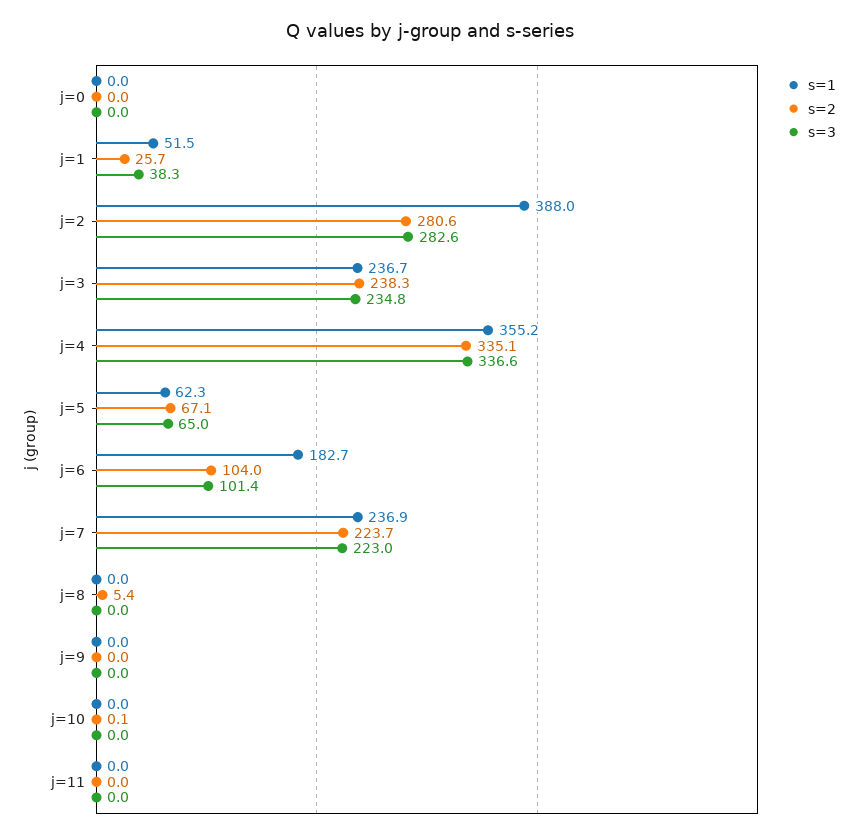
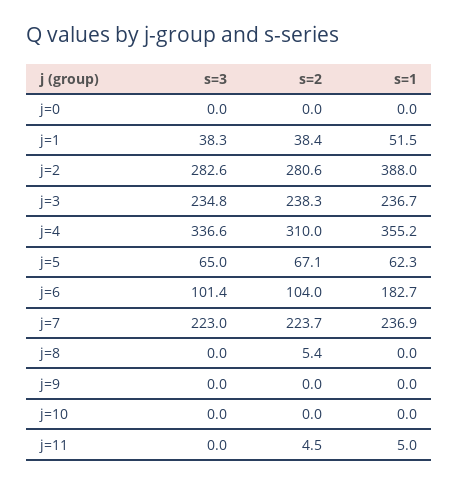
  {
    "s=1": {
      "j=0": 0,
      "j=1": 51.5,
      "j=2": 388,
      "j=3": 236.7,
      "j=4": 355.2,
      "j=5": 62.3,
      "j=6": 182.7,
      "j=7": 236.9,
      "j=8": 0,
      "j=9": 0,
      "j=10": 0,
-     "j=11": 0
+     "j=11": 5
    },
    "s=2": {
      "j=0": 0,
-     "j=1": 25.7,
+     "j=1": 38.4,
      "j=2": 280.6,
      "j=3": 238.3,
-     "j=4": 335.1,
+     "j=4": 310,
      "j=5": 67.1,
      "j=6": 104,
      "j=7": 223.7,
      "j=8": 5.4,
      "j=9": 0,
-     "j=10": 0.1,
+     "j=10": 0,
-     "j=11": 0
+     "j=11": 4.5
    },
    "s=3": {
      "j=0": 0,
      "j=1": 38.3,
      "j=2": 282.6,
      "j=3": 234.8,
      "j=4": 336.6,
      "j=5": 65,
      "j=6": 101.4,
      "j=7": 223,
      "j=8": 0,
      "j=9": 0,
      "j=10": 0,
      "j=11": 0
    }
  }

